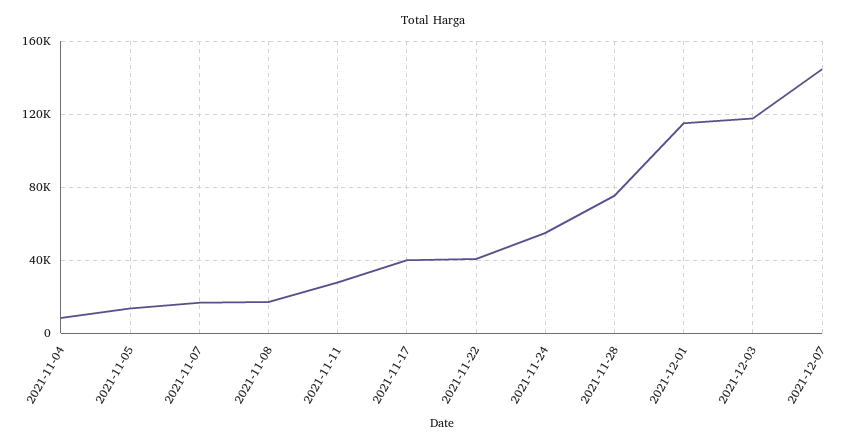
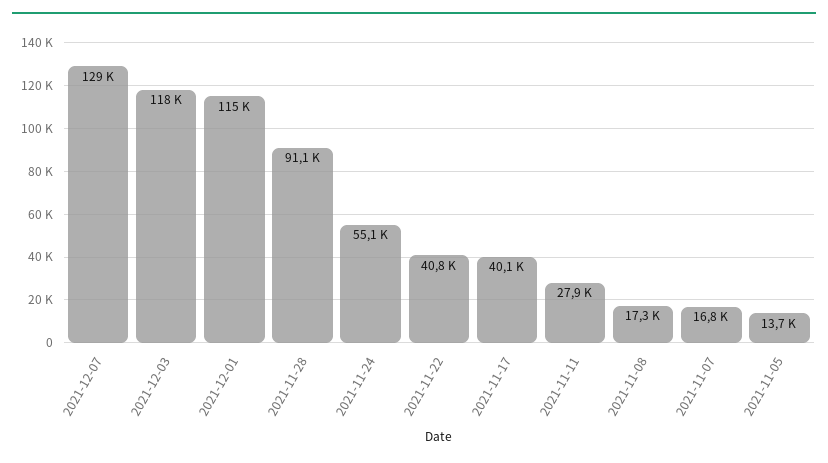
  {
-   "2021-11-04": 10000,
    "2021-11-05": 13700,
    "2021-11-07": 16800,
    "2021-11-08": 17300,
    "2021-11-11": 27900,
    "2021-11-17": 40100,
    "2021-11-22": 40800,
    "2021-11-24": 55100,
-   "2021-11-28": 75000,
+   "2021-11-28": 91100,
    "2021-12-01": 115000,
    "2021-12-03": 118000,
-   "2021-12-07": 145000
+   "2021-12-07": 129000
  }

